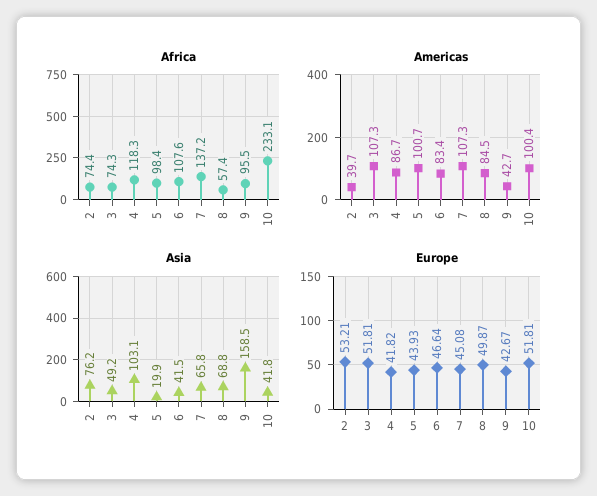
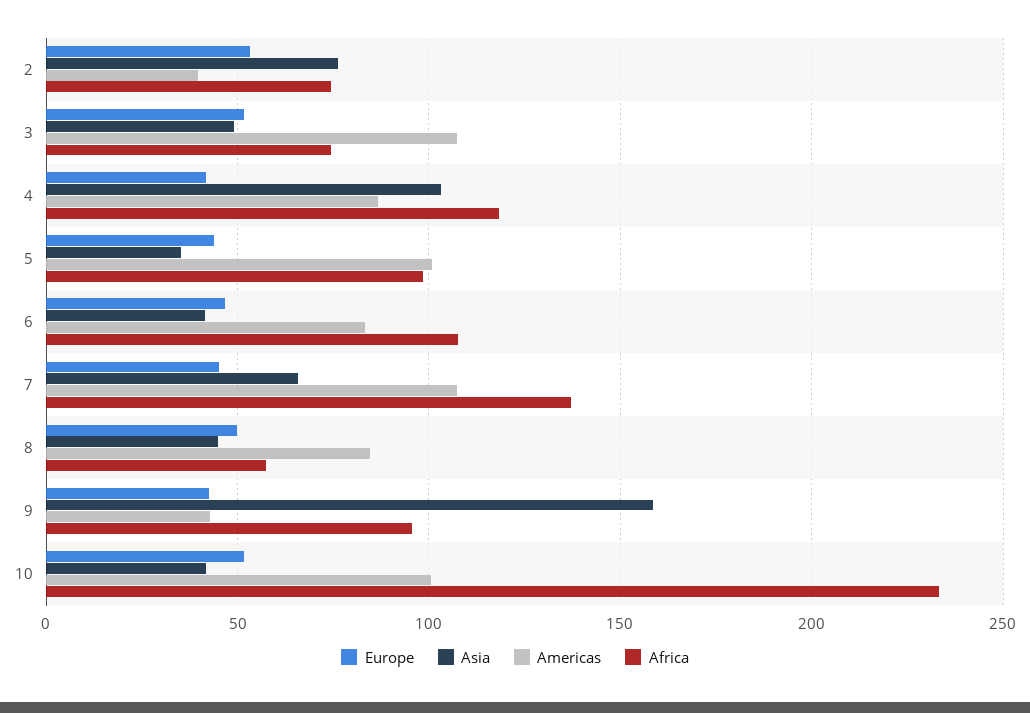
  {
    "Africa": {
      "2": 74.4,
      "3": 74.3,
      "4": 118.3,
      "5": 98.4,
      "6": 107.6,
      "7": 137.2,
      "8": 57.4,
      "9": 95.5,
      "10": 233.1
    },
    "Americas": {
      "2": 39.7,
      "3": 107.3,
      "4": 86.7,
      "5": 100.7,
      "6": 83.4,
      "7": 107.3,
      "8": 84.5,
      "9": 42.7,
      "10": 100.4
    },
    "Asia": {
      "2": 76.2,
      "3": 49.2,
      "4": 103.1,
-     "5": 19.9,
+     "5": 35,
      "6": 41.5,
      "7": 65.8,
-     "8": 68.8,
+     "8": 45,
      "9": 158.5,
      "10": 41.8
    },
    "Europe": {
      "2": 53.21,
      "3": 51.81,
      "4": 41.82,
      "5": 43.93,
      "6": 46.64,
      "7": 45.08,
      "8": 49.87,
      "9": 42.67,
      "10": 51.81
    }
  }

